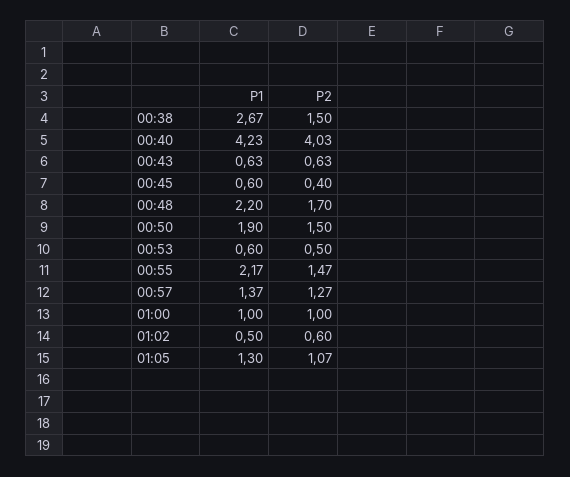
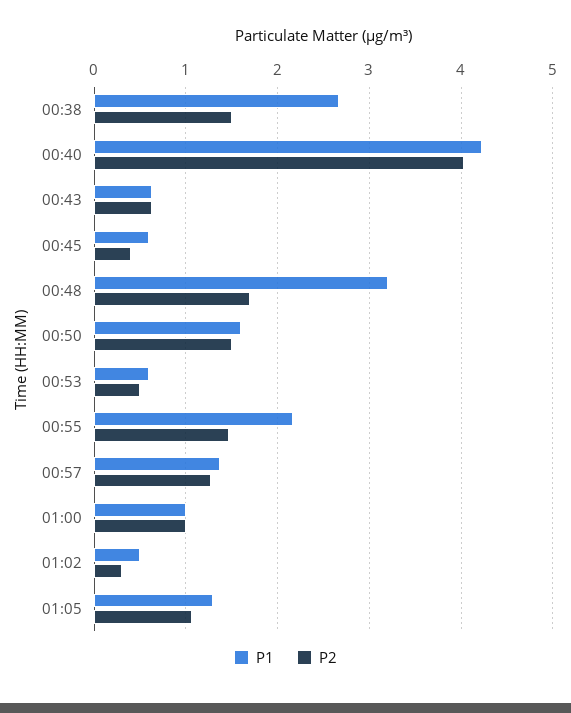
  {
    "P1": {
      "00:38": 2.67,
      "00:40": 4.23,
      "00:43": 0.63,
      "00:45": 0.6,
-     "00:48": 2.2,
+     "00:48": 3.2,
-     "00:50": 1.9,
+     "00:50": 1.6,
      "00:53": 0.6,
      "00:55": 2.17,
      "00:57": 1.37,
      "01:00": 1,
      "01:02": 0.5,
      "01:05": 1.3
    },
    "P2": {
      "00:38": 1.5,
      "00:40": 4.03,
      "00:43": 0.63,
      "00:45": 0.4,
      "00:48": 1.7,
      "00:50": 1.5,
      "00:53": 0.5,
      "00:55": 1.47,
      "00:57": 1.27,
      "01:00": 1,
-     "01:02": 0.6,
+     "01:02": 0.3,
      "01:05": 1.07
    }
  }

